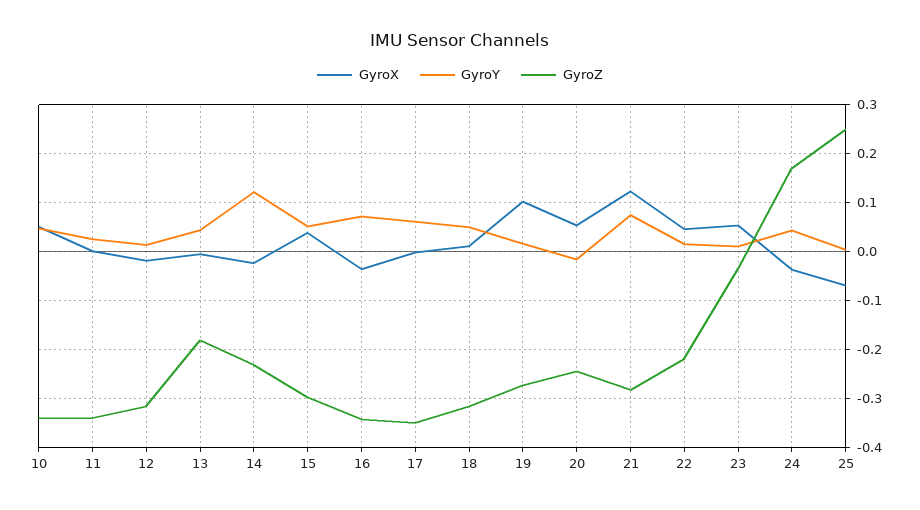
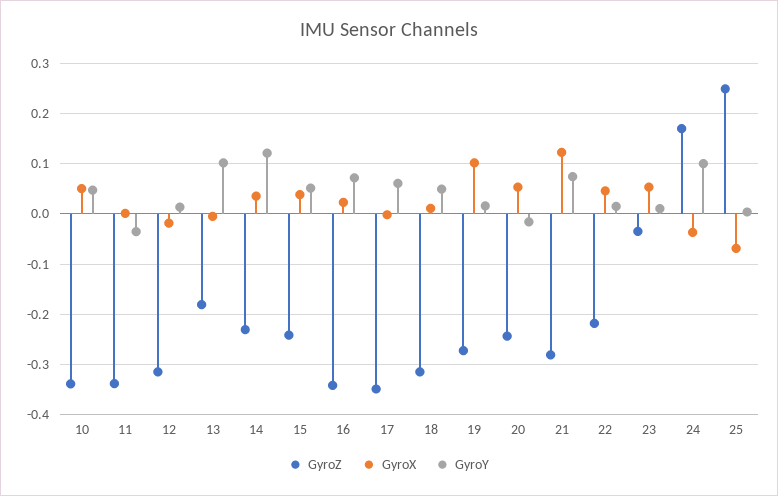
  {
    "GyroX": {
      "10": 0.06,
      "11": 0,
      "12": -0.02,
      "13": 0,
-     "14": -0.02,
+     "14": 0.04,
      "15": 0.04,
-     "16": -0.04,
+     "16": 0.02,
      "17": 0,
      "18": 0.02,
      "19": 0.1,
      "20": 0.06,
      "21": 0.12,
      "22": 0.04,
      "23": 0.06,
      "24": -0.04,
      "25": -0.06
    },
    "GyroY": {
      "10": 0.04,
-     "11": 0.02,
+     "11": -0.04,
      "12": 0.02,
-     "13": 0.04,
+     "13": 0.1,
      "14": 0.12,
      "15": 0.06,
      "16": 0.08,
      "17": 0.06,
      "18": 0.04,
      "19": 0.02,
      "20": -0.02,
      "21": 0.08,
      "22": 0.02,
      "23": 0.02,
-     "24": 0.04,
+     "24": 0.1,
      "25": 0
    },
    "GyroZ": {
      "10": -0.34,
      "11": -0.34,
      "12": -0.32,
      "13": -0.18,
      "14": -0.24,
-     "15": -0.3,
+     "15": -0.24,
      "16": -0.34,
      "17": -0.34,
      "18": -0.32,
      "19": -0.28,
      "20": -0.24,
      "21": -0.28,
      "22": -0.22,
      "23": -0.04,
      "24": 0.18,
      "25": 0.24
    }
  }

